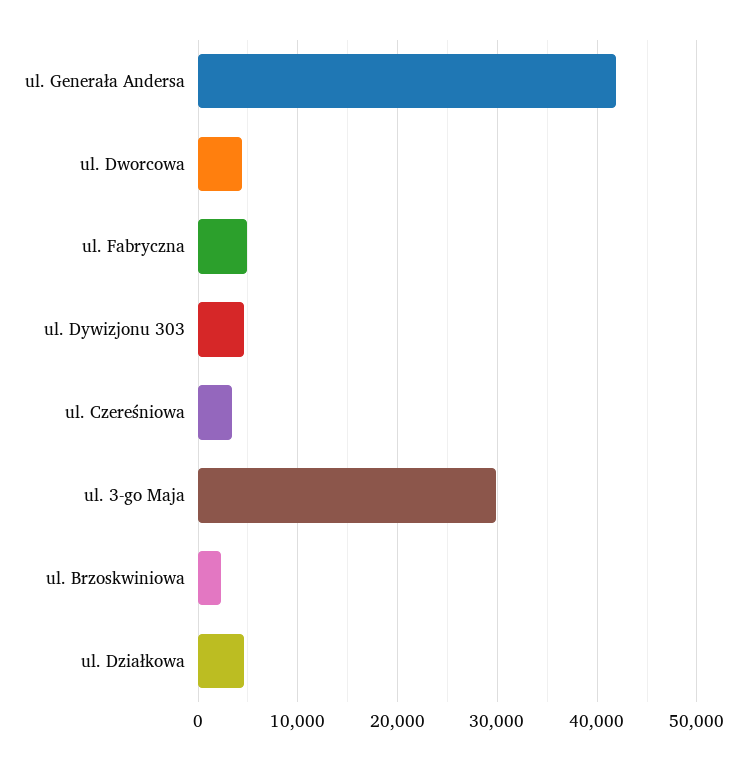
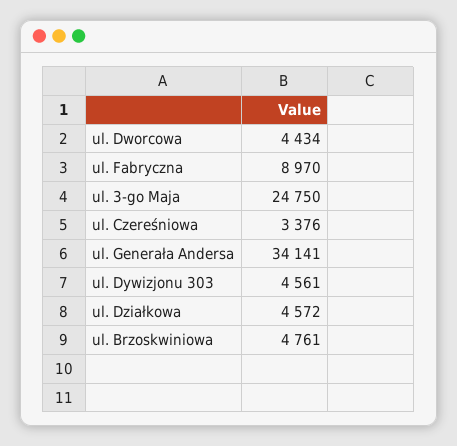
  {
-   "ul. Generała Andersa": 42000,
+   "ul. Generała Andersa": 34141,
    "ul. Dworcowa": 4434,
-   "ul. Fabryczna": 5000,
+   "ul. Fabryczna": 8970,
    "ul. Dywizjonu 303": 4561,
    "ul. Czereśniowa": 3376,
-   "ul. 3-go Maja": 30000,
+   "ul. 3-go Maja": 24750,
-   "ul. Brzoskwiniowa": 2000,
+   "ul. Brzoskwiniowa": 4761,
    "ul. Działkowa": 4572
  }

